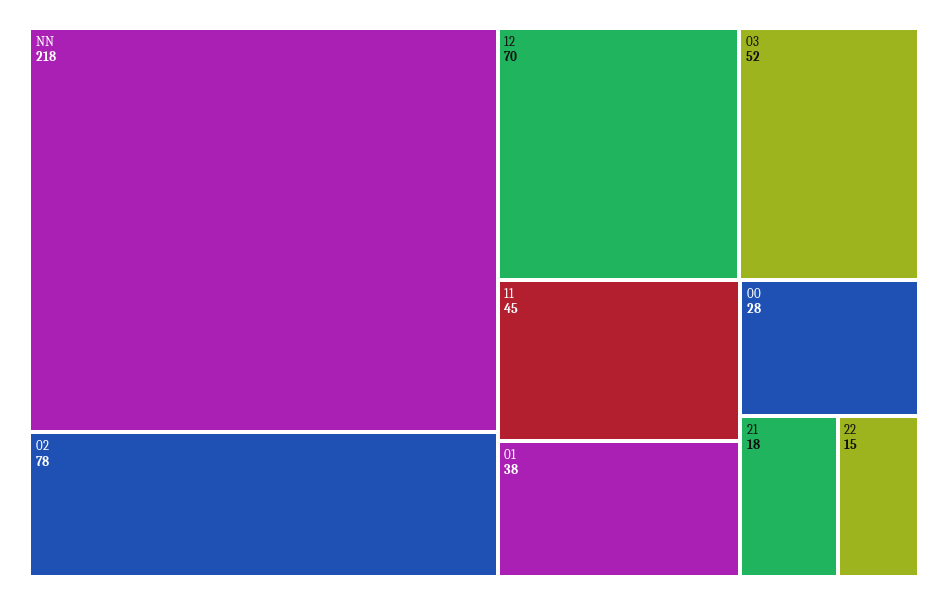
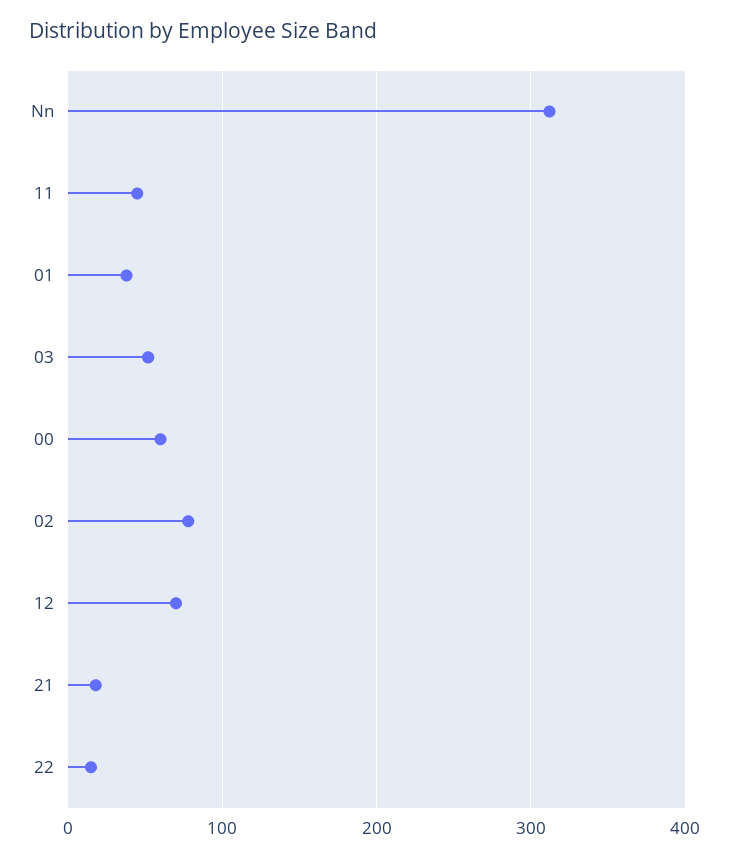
  {
-   "NN": 218,
+   "NN": 310,
    "02": 78,
    "12": 70,
    "03": 52,
    "11": 45,
    "01": 38,
-   "00": 28,
+   "00": 60,
    "21": 18,
    "22": 15
  }

